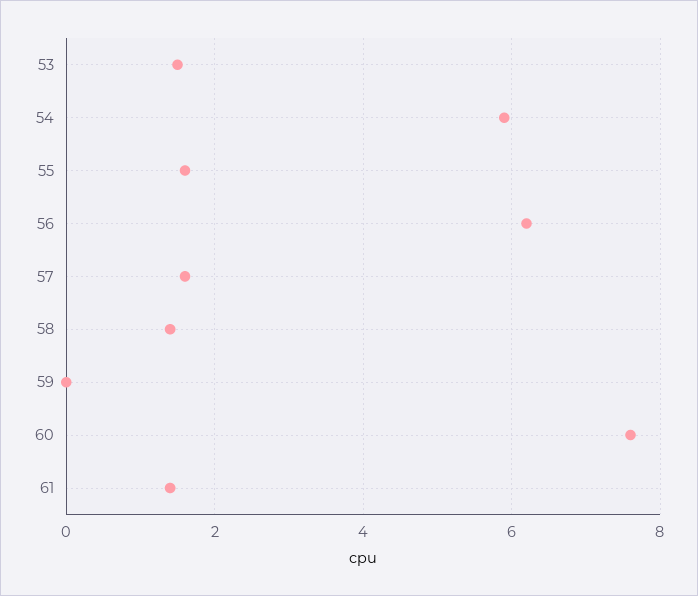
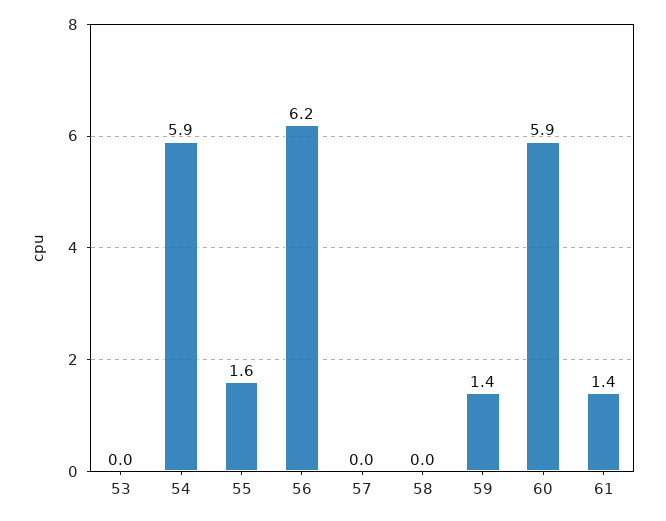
  {
-   "53": 1.5,
+   "53": 0,
    "54": 5.9,
    "55": 1.6,
    "56": 6.2,
-   "57": 1.5,
+   "57": 0,
-   "58": 1.5,
+   "58": 0,
-   "59": 0,
+   "59": 1.4,
-   "60": 7.5,
+   "60": 5.9,
    "61": 1.4
  }

